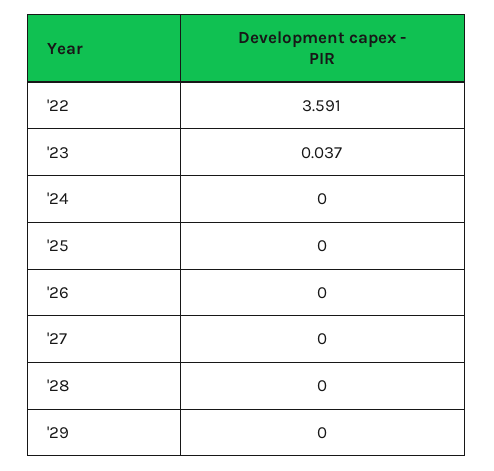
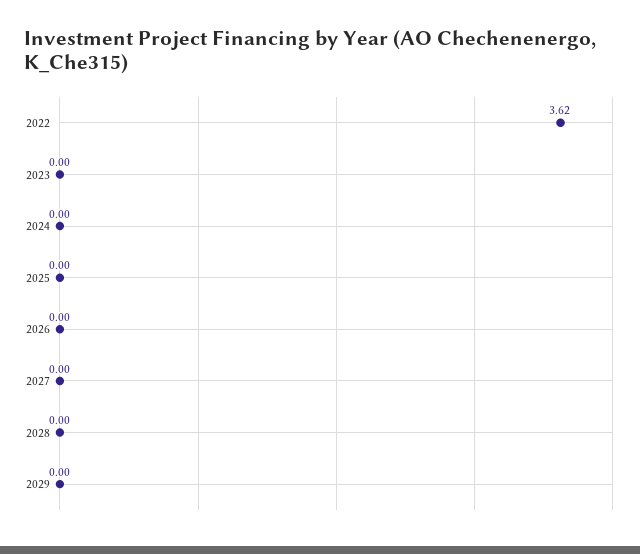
  {
-   "'22": 3.591,
+   "'22": 3.62,
-   "'23": 0.037,
+   "'23": 0,
    "'24": 0,
    "'25": 0,
    "'26": 0,
    "'27": 0,
    "'28": 0,
    "'29": 0
  }

